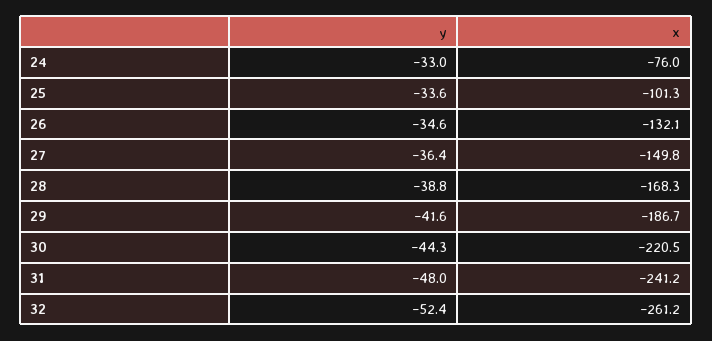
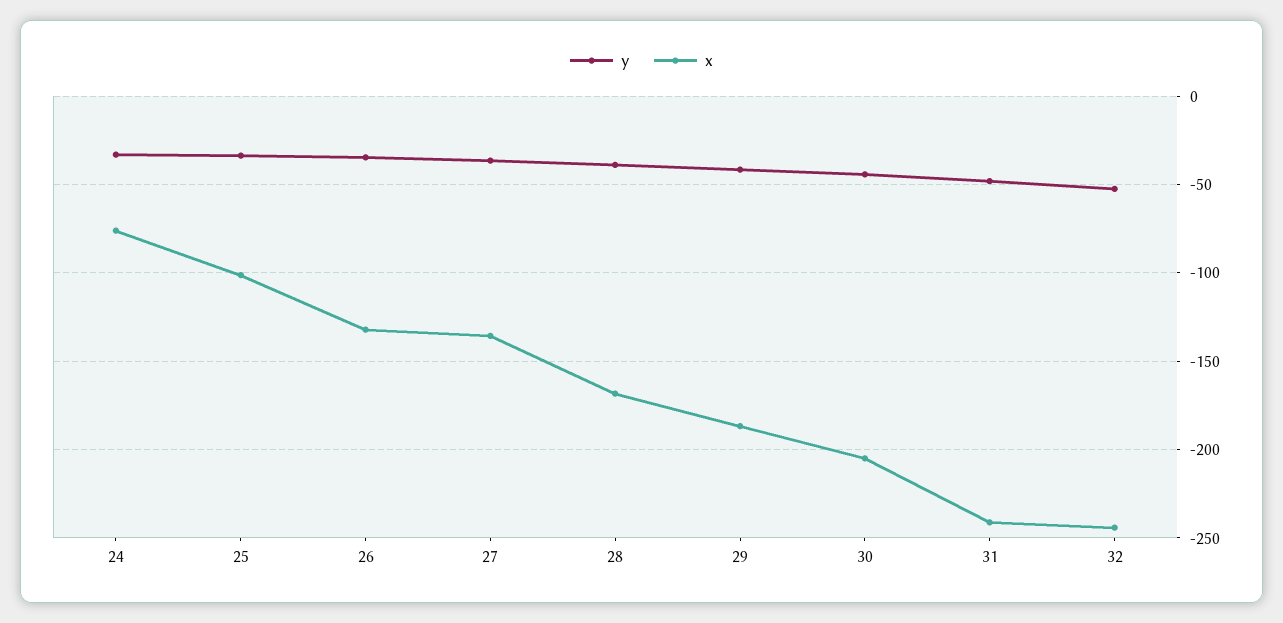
  {
    "y": {
      "24": -33,
      "25": -33.6,
      "26": -34.6,
      "27": -36.4,
      "28": -38.8,
      "29": -41.6,
      "30": -44.3,
      "31": -48,
      "32": -52.4
    },
    "x": {
      "24": -76,
      "25": -101.3,
      "26": -132.1,
-     "27": -149.8,
+     "27": -135,
      "28": -168.3,
      "29": -186.7,
-     "30": -220.5,
+     "30": -205,
      "31": -241.2,
-     "32": -261.2
+     "32": -245
    }
  }

